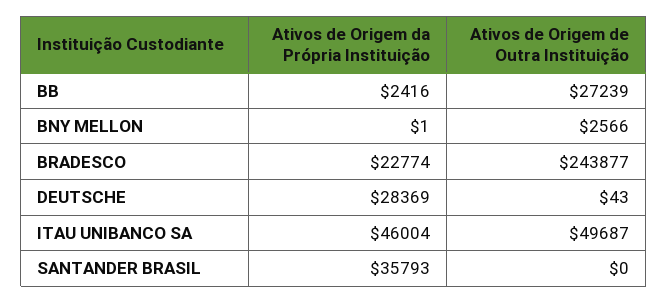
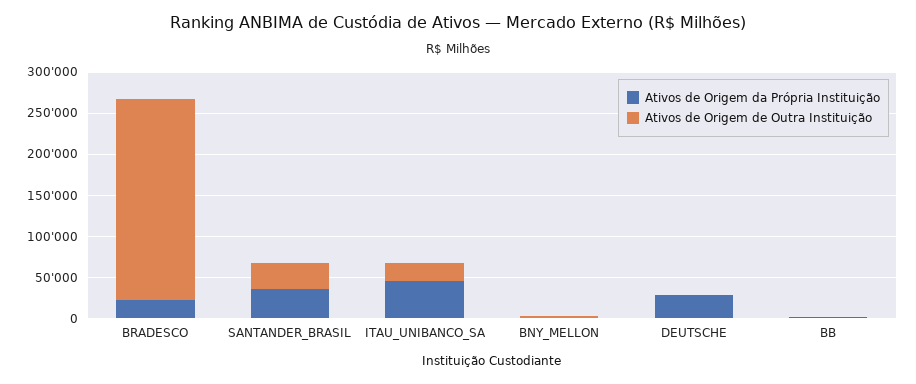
  {
    "Ativos de Origem da Própria Instituição": {
      "BB": 2416,
      "BNY MELLON": 1,
      "BRADESCO": 22774,
      "DEUTSCHE": 28369,
      "ITAU UNIBANCO SA": 46004,
      "SANTANDER BRASIL": 35793
    },
    "Ativos de Origem de Outra Instituição": {
-     "BB": 27239,
+     "BB": 0,
      "BNY MELLON": 2566,
      "BRADESCO": 243877,
      "DEUTSCHE": 43,
-     "ITAU UNIBANCO SA": 49687,
+     "ITAU UNIBANCO SA": 20000,
-     "SANTANDER BRASIL": 0
+     "SANTANDER BRASIL": 30000
    }
  }

